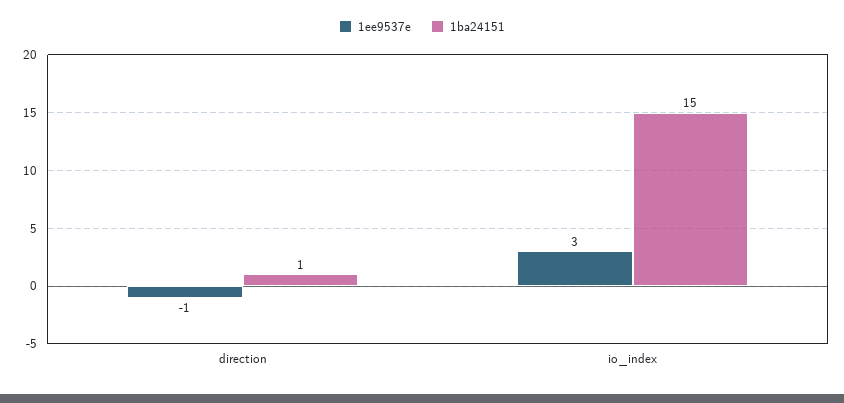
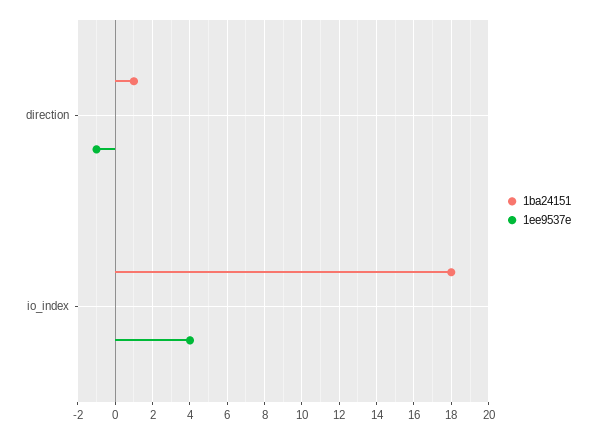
  {
    "1ee9537e": {
      "direction": -1,
-     "io_index": 3
+     "io_index": 4
    },
    "1ba24151": {
      "direction": 1,
-     "io_index": 15
+     "io_index": 18
    }
  }

